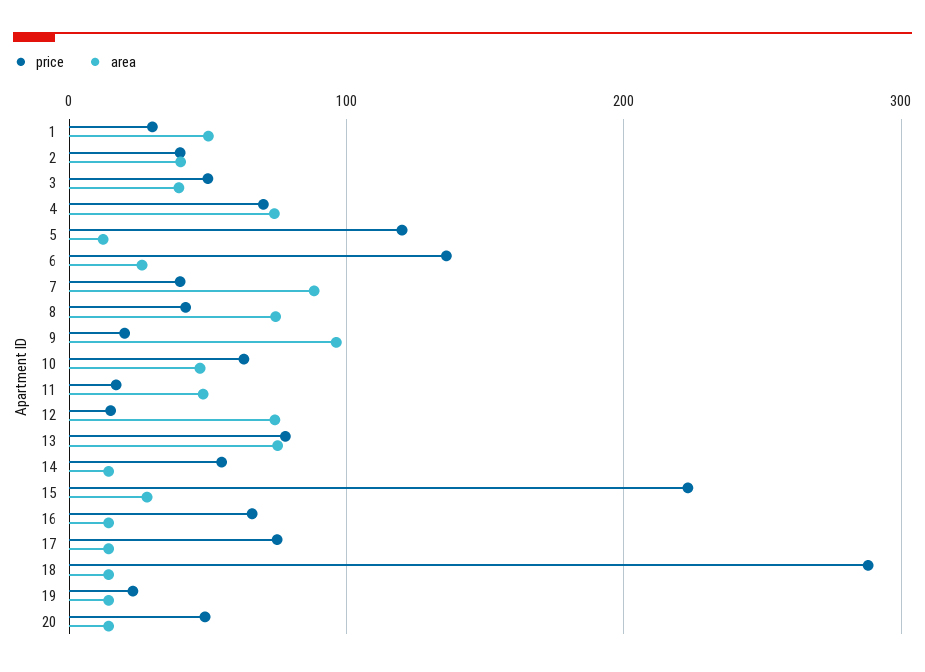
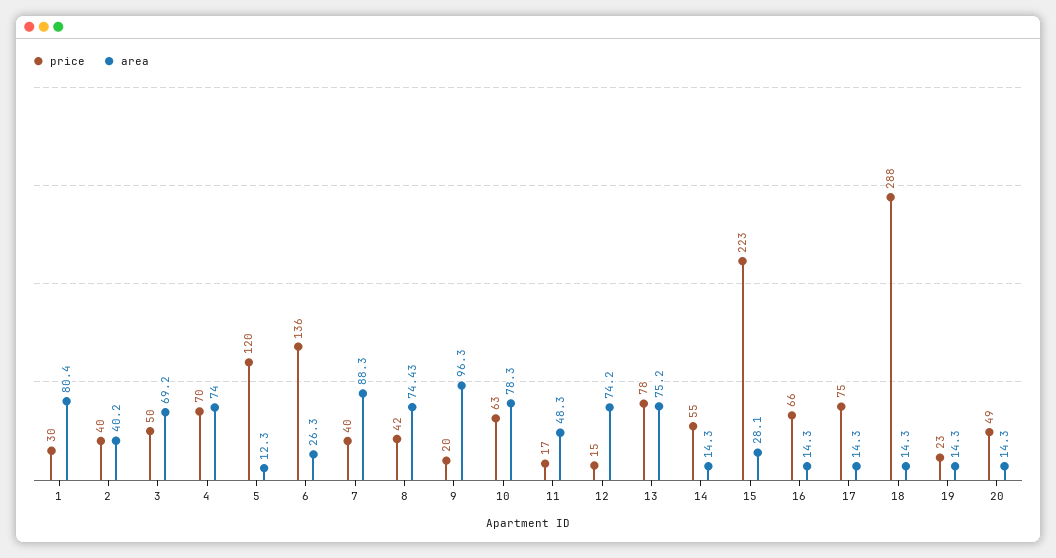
  {
    "price": {
      "1": 30,
      "2": 40,
      "3": 50,
      "4": 70,
      "5": 120,
      "6": 136,
      "7": 40,
      "8": 42,
      "9": 20,
      "10": 63,
      "11": 17,
      "12": 15,
      "13": 78,
      "14": 55,
      "15": 223,
      "16": 66,
      "17": 75,
      "18": 288,
      "19": 23,
      "20": 49
    },
    "area": {
-     "1": 50,
+     "1": 80.4,
      "2": 40.2,
-     "3": 40,
+     "3": 69.2,
      "4": 74,
      "5": 12.3,
      "6": 26.3,
      "7": 88.3,
      "8": 74.43,
      "9": 96.3,
-     "10": 50,
+     "10": 78.3,
      "11": 48.3,
      "12": 74.2,
      "13": 75.2,
      "14": 14.3,
      "15": 28.1,
      "16": 14.3,
      "17": 14.3,
      "18": 14.3,
      "19": 14.3,
      "20": 14.3
    }
  }

